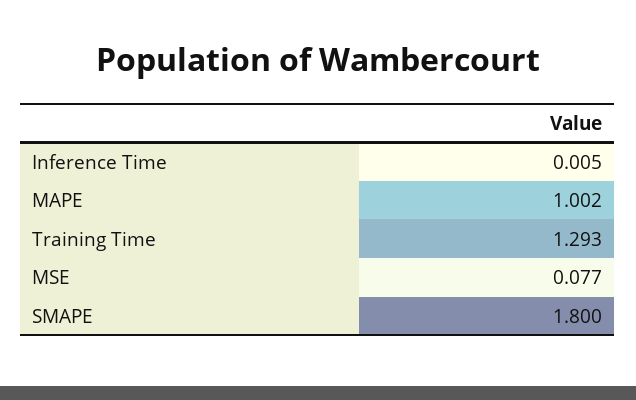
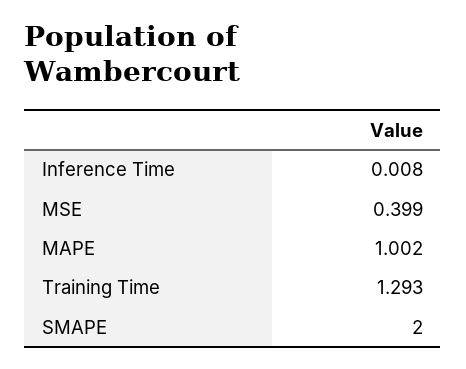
  {
-   "Inference Time": 0.005,
+   "Inference Time": 0.008,
    "MAPE": 1.002,
    "Training Time": 1.293,
-   "MSE": 0.077,
+   "MSE": 0.399,
-   "SMAPE": 1.8
+   "SMAPE": 2
  }

